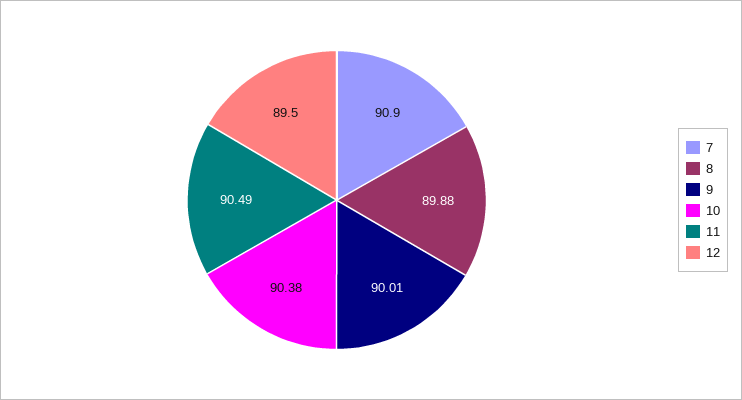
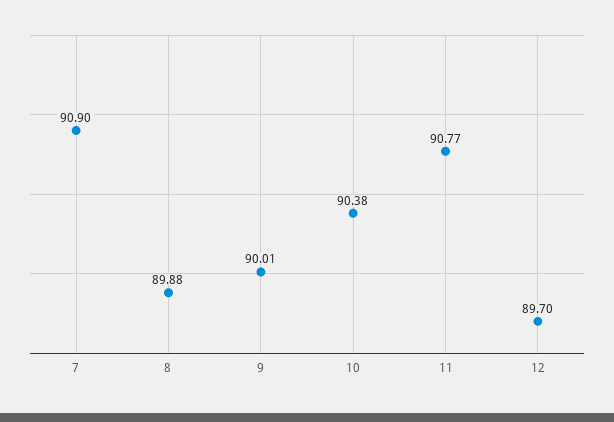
  {
    "7": 90.9,
    "8": 89.88,
    "9": 90.01,
    "10": 90.38,
-   "11": 90.49,
+   "11": 90.77,
-   "12": 89.5
+   "12": 89.7
  }

